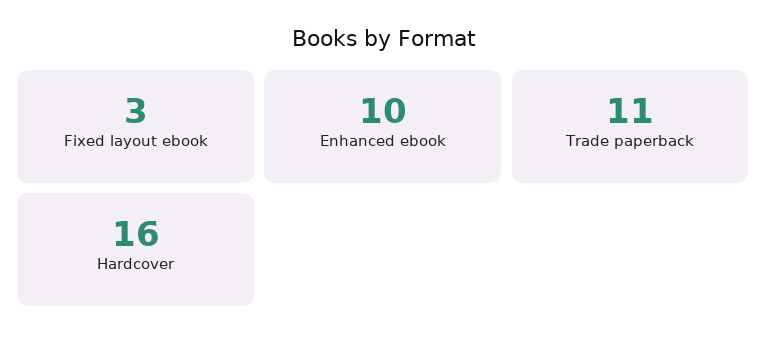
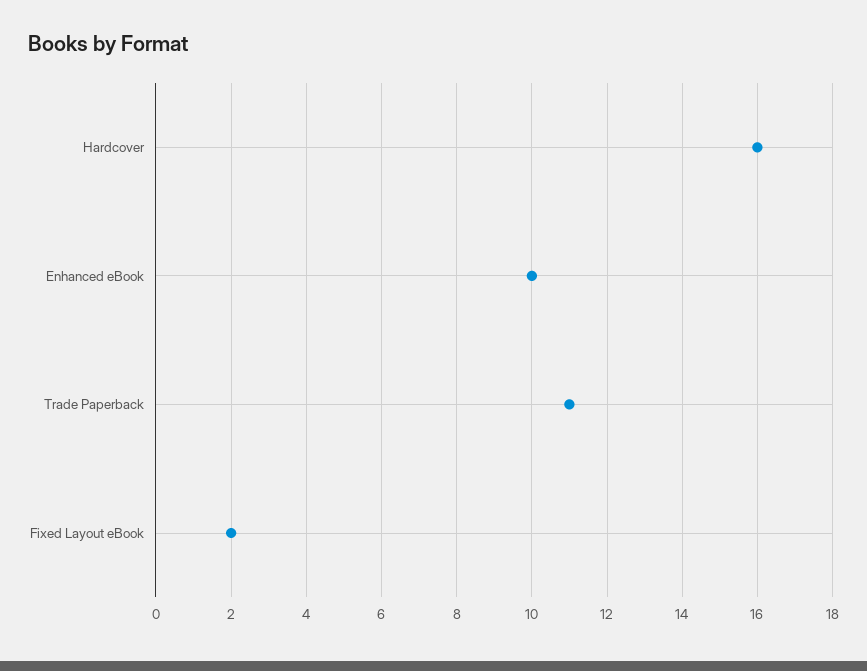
  {
-   "Fixed layout ebook": 3,
+   "Fixed layout ebook": 2,
    "Enhanced ebook": 10,
    "Trade paperback": 11,
    "Hardcover": 16
  }

